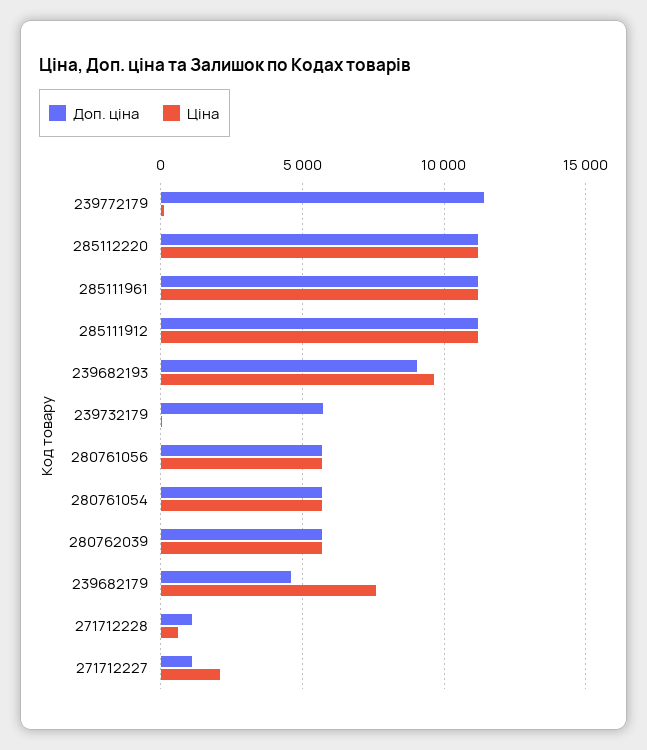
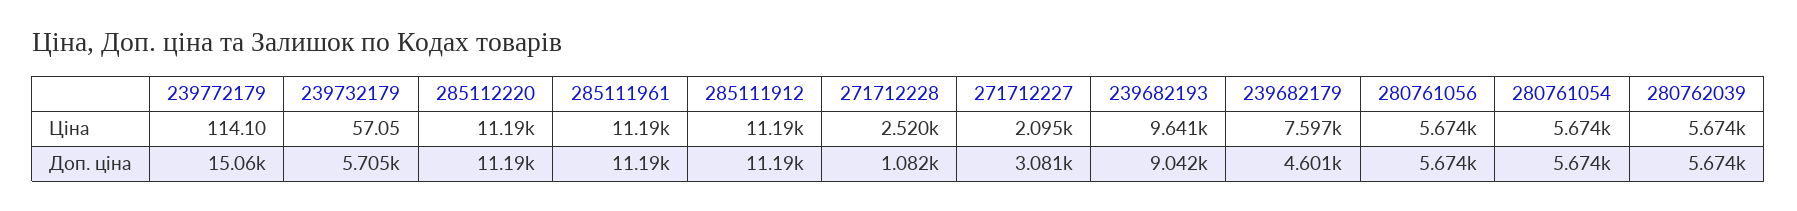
  {
    "Доп. ціна": {
-     "239772179": 11500,
+     "239772179": 15060,
      "285112220": 11190,
      "285111961": 11190,
      "285111912": 11190,
      "239682193": 9042,
      "239732179": 5705,
      "280761056": 5674,
      "280761054": 5674,
      "280762039": 5674,
      "239682179": 4601,
      "271712228": 1082,
-     "271712227": 1000
+     "271712227": 3081
    },
    "Ціна": {
      "239772179": 114.1,
      "285112220": 11190,
      "285111961": 11190,
      "285111912": 11190,
      "239682193": 9641,
      "239732179": 57.05,
      "280761056": 5674,
      "280761054": 5674,
      "280762039": 5674,
      "239682179": 7597,
-     "271712228": 500,
+     "271712228": 2520,
      "271712227": 2095
    }
  }

